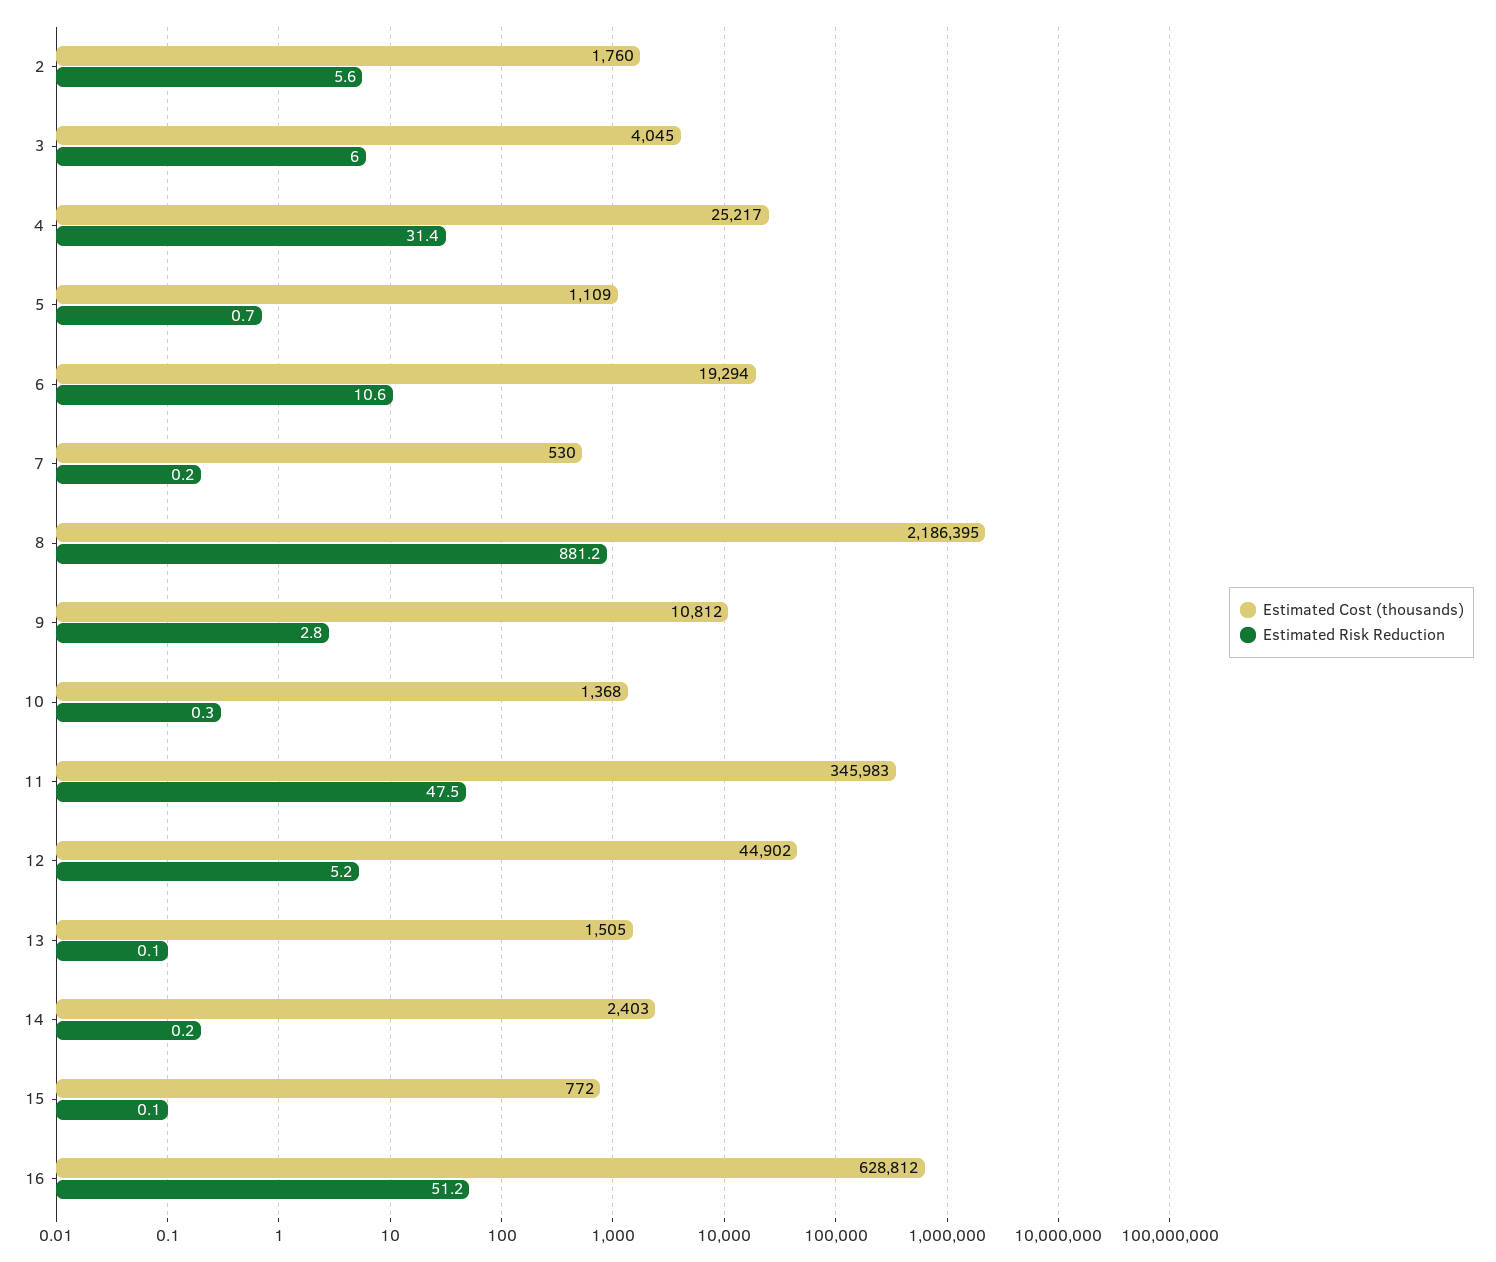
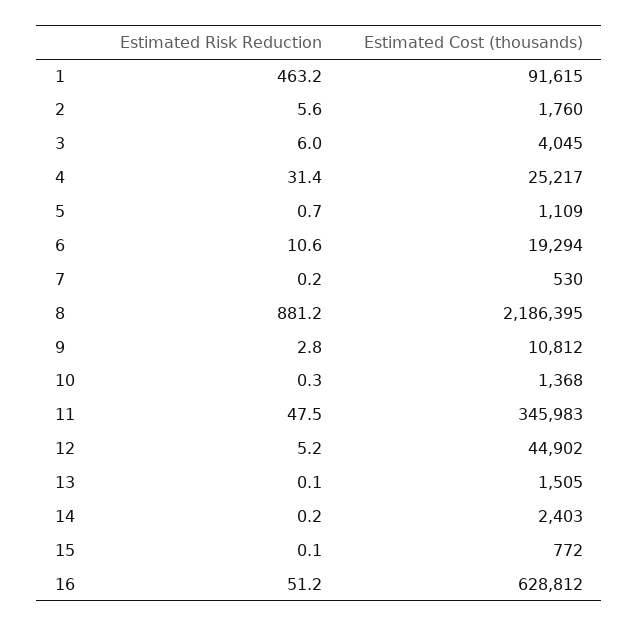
  {
    "Estimated Cost (thousands)": {
      "2": 1760,
      "3": 4045,
      "4": 25217,
      "5": 1109,
      "6": 19294,
      "7": 530,
      "8": 2186395,
      "9": 10812,
      "10": 1368,
      "11": 345983,
      "12": 44902,
      "13": 1505,
      "14": 2403,
      "15": 772,
-     "16": 628812
+     "16": 628812,
+     "1": 91615
    },
    "Estimated Risk Reduction": {
      "2": 5.6,
      "3": 6,
      "4": 31.4,
      "5": 0.7,
      "6": 10.6,
      "7": 0.2,
      "8": 881.2,
      "9": 2.8,
      "10": 0.3,
      "11": 47.5,
      "12": 5.2,
      "13": 0.1,
      "14": 0.2,
      "15": 0.1,
-     "16": 51.2
+     "16": 51.2,
+     "1": 463.2
    }
  }

